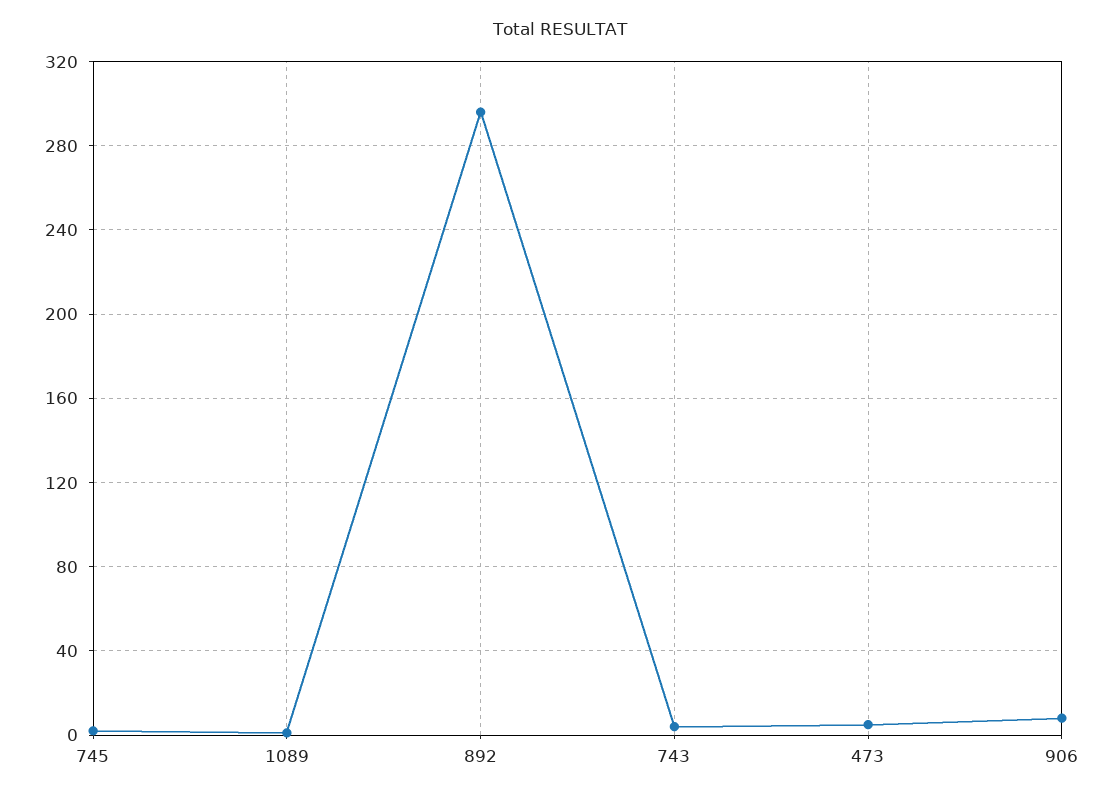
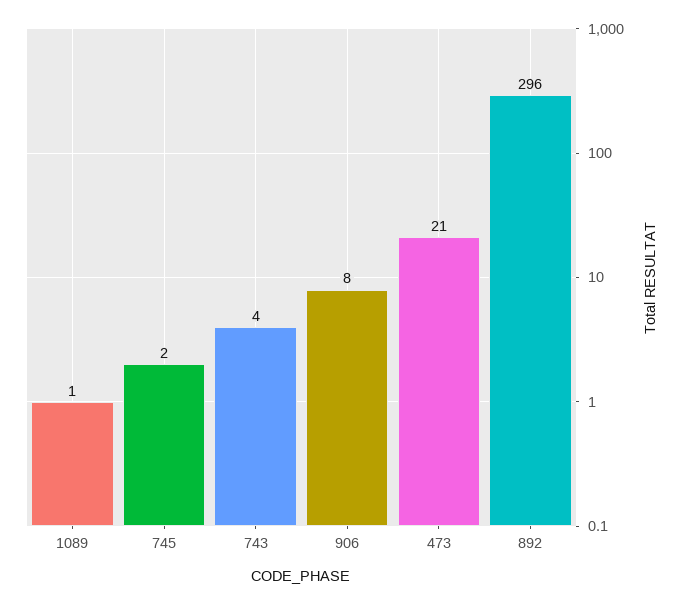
  {
    "745": 2,
    "1089": 1,
    "892": 296,
    "743": 4,
-   "473": 5,
+   "473": 21,
    "906": 8
  }

